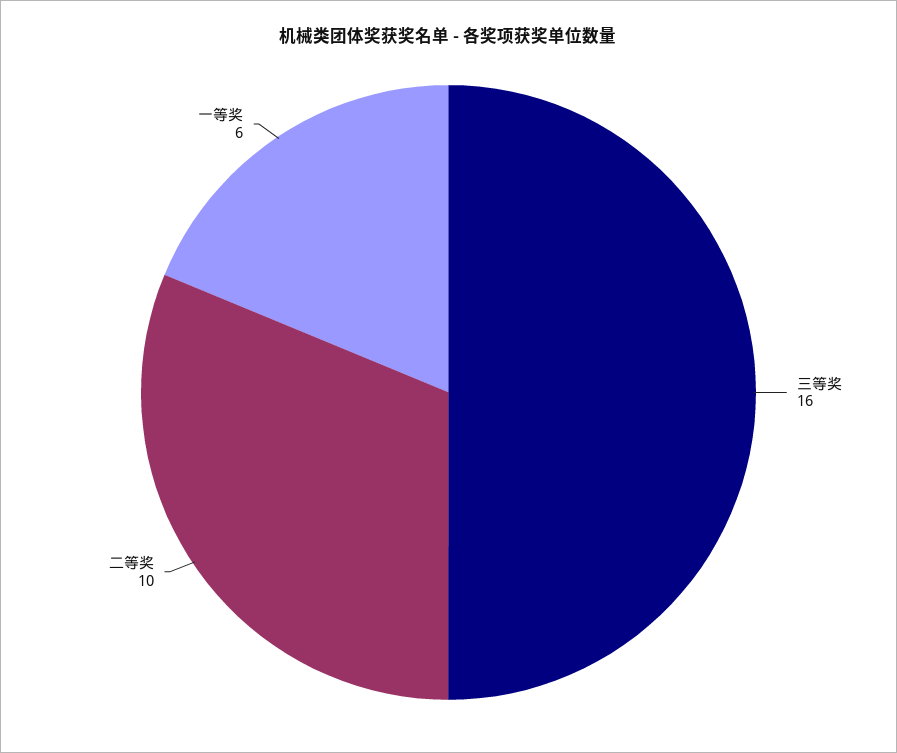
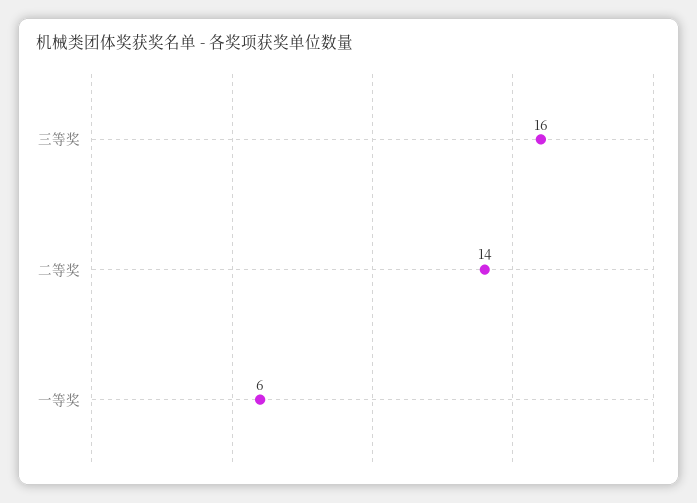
  {
    "三等奖": 16,
-   "二等奖": 10,
+   "二等奖": 14,
    "一等奖": 6
  }

